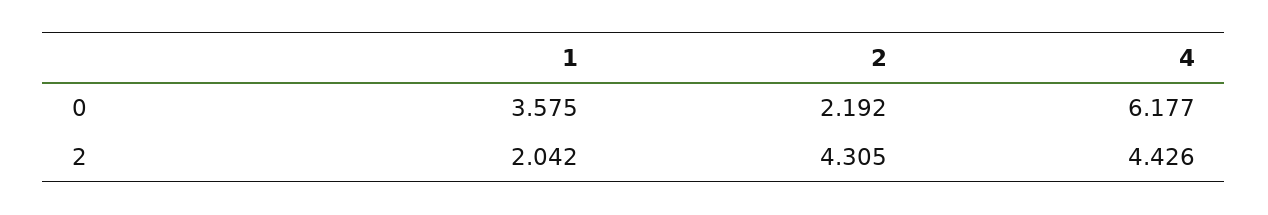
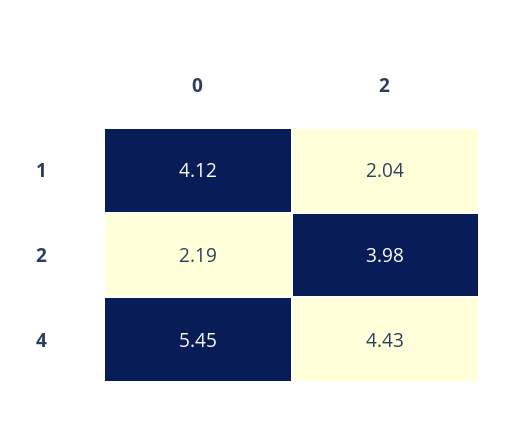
  {
    "1": {
-     "0": 3.575,
+     "0": 4.12,
      "2": 2.042
    },
    "2": {
      "0": 2.192,
-     "2": 4.305
+     "2": 3.98
    },
    "4": {
-     "0": 6.177,
+     "0": 5.45,
      "2": 4.426
    }
  }

